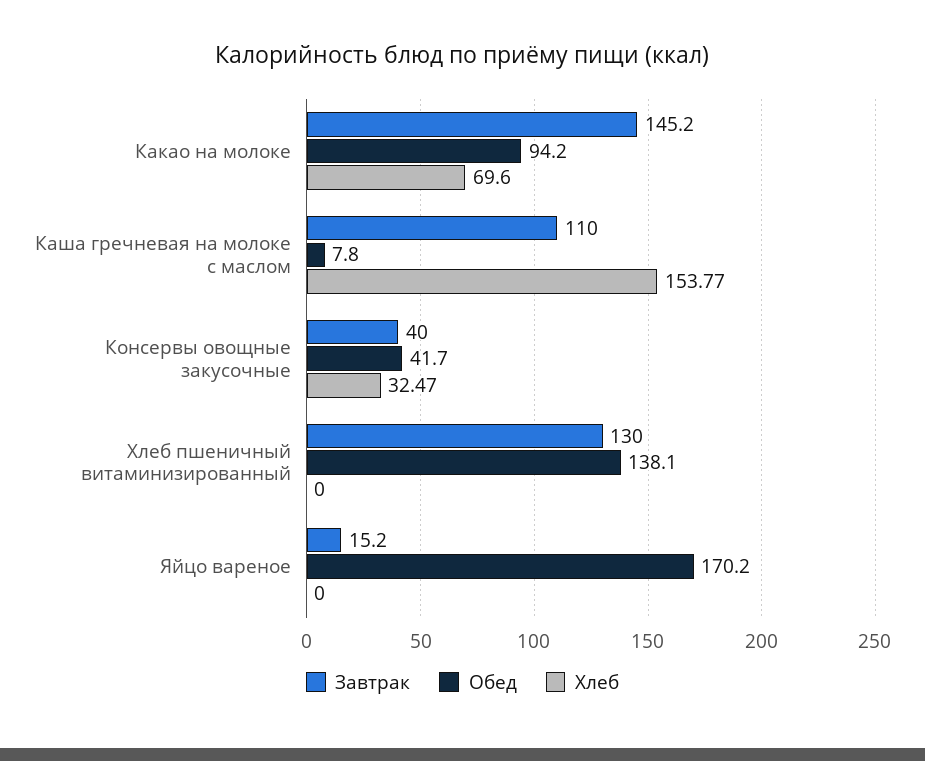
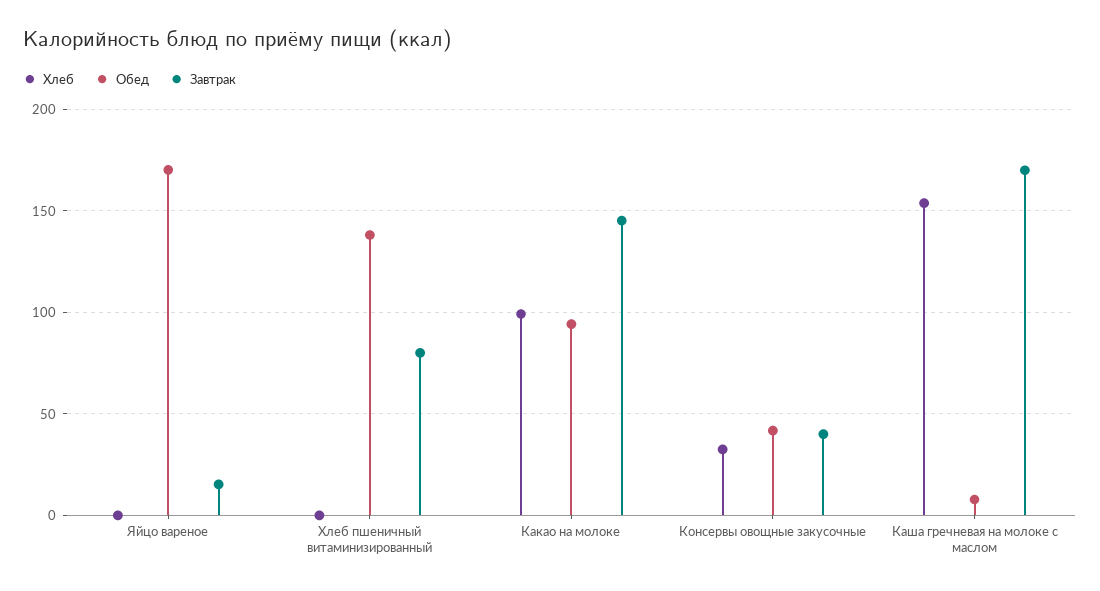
  {
    "Завтрак": {
      "Какао на молоке": 145.2,
-     "Каша гречневая на молоке с маслом": 110,
+     "Каша гречневая на молоке с маслом": 170,
      "Консервы овощные закусочные": 40,
-     "Хлеб пшеничный витаминизированный": 130,
+     "Хлеб пшеничный витаминизированный": 80,
      "Яйцо вареное": 15.2
    },
    "Обед": {
      "Какао на молоке": 94.2,
      "Каша гречневая на молоке с маслом": 7.8,
      "Консервы овощные закусочные": 41.7,
      "Хлеб пшеничный витаминизированный": 138.1,
      "Яйцо вареное": 170.2
    },
    "Хлеб": {
-     "Какао на молоке": 69.6,
+     "Какао на молоке": 100,
      "Каша гречневая на молоке с маслом": 153.77,
      "Консервы овощные закусочные": 32.47,
      "Хлеб пшеничный витаминизированный": 0,
      "Яйцо вареное": 0
    }
  }

